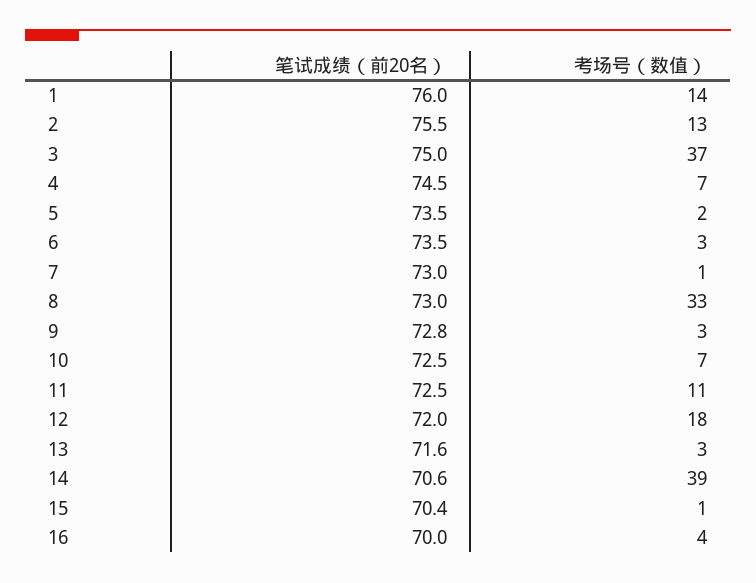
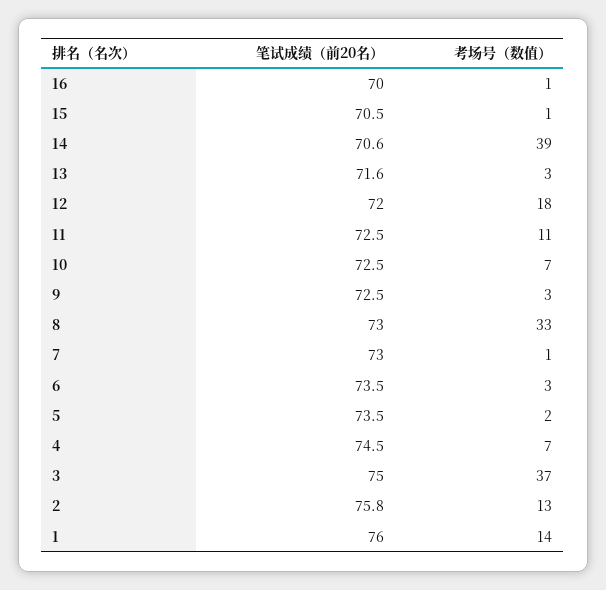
  {
    "笔试成绩（前20名）": {
      "1": 76,
-     "2": 75.5,
+     "2": 75.8,
      "3": 75,
      "4": 74.5,
      "5": 73.5,
      "6": 73.5,
      "7": 73,
      "8": 73,
-     "9": 72.8,
+     "9": 72.5,
      "10": 72.5,
      "11": 72.5,
      "12": 72,
      "13": 71.6,
      "14": 70.6,
-     "15": 70.4,
+     "15": 70.5,
      "16": 70
    },
    "考场号（数值）": {
      "1": 14,
      "2": 13,
      "3": 37,
      "4": 7,
      "5": 2,
      "6": 3,
      "7": 1,
      "8": 33,
      "9": 3,
      "10": 7,
      "11": 11,
      "12": 18,
      "13": 3,
      "14": 39,
      "15": 1,
-     "16": 4
+     "16": 1
    }
  }

